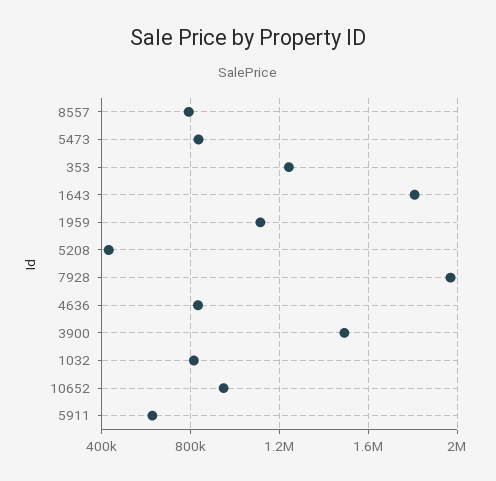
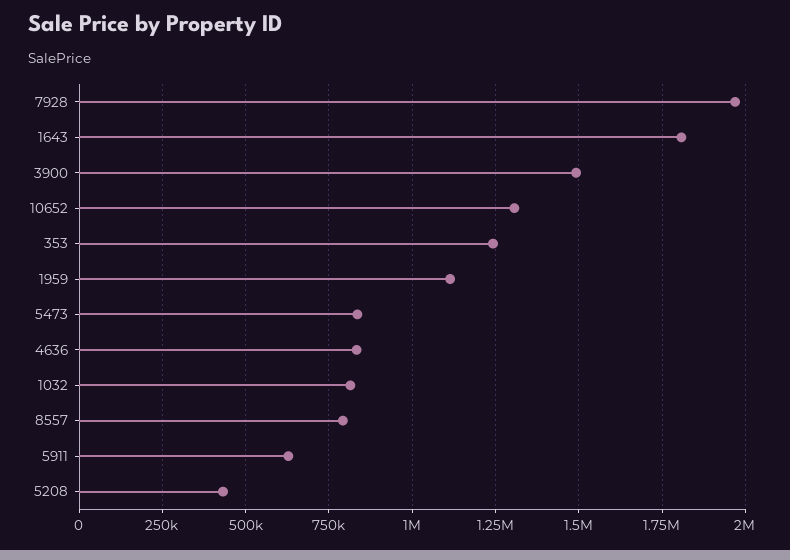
  {
    "8557": 800000,
    "5473": 825000,
    "353": 1250000,
    "1643": 1800000,
    "1959": 1125000,
    "5208": 425000,
    "7928": 1975000,
    "4636": 825000,
    "3900": 1500000,
    "1032": 825000,
-   "10652": 950000,
+   "10652": 1300000,
    "5911": 625000
  }

